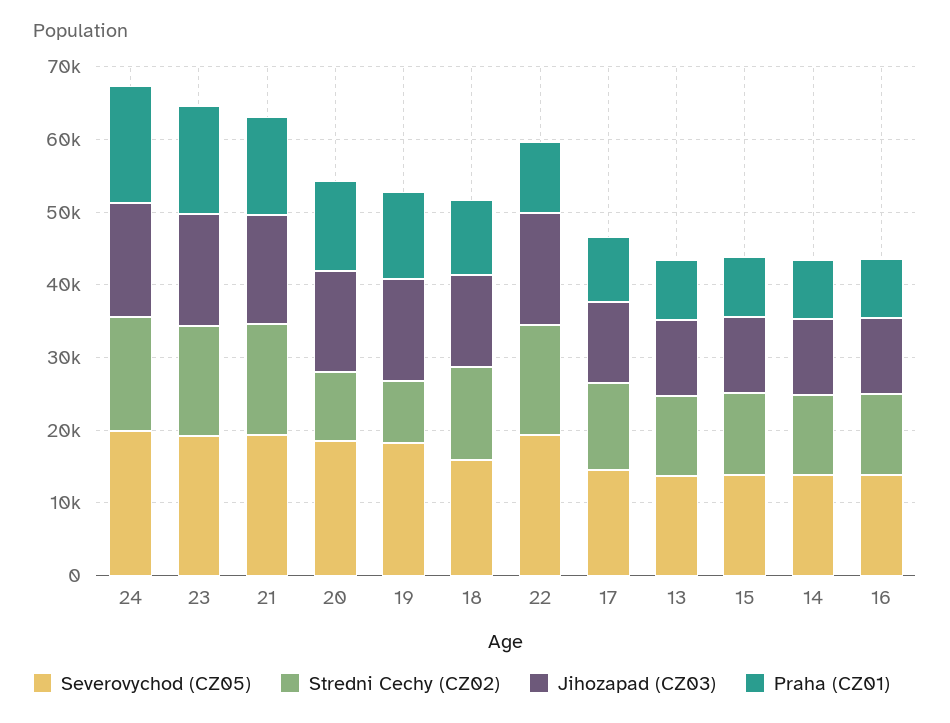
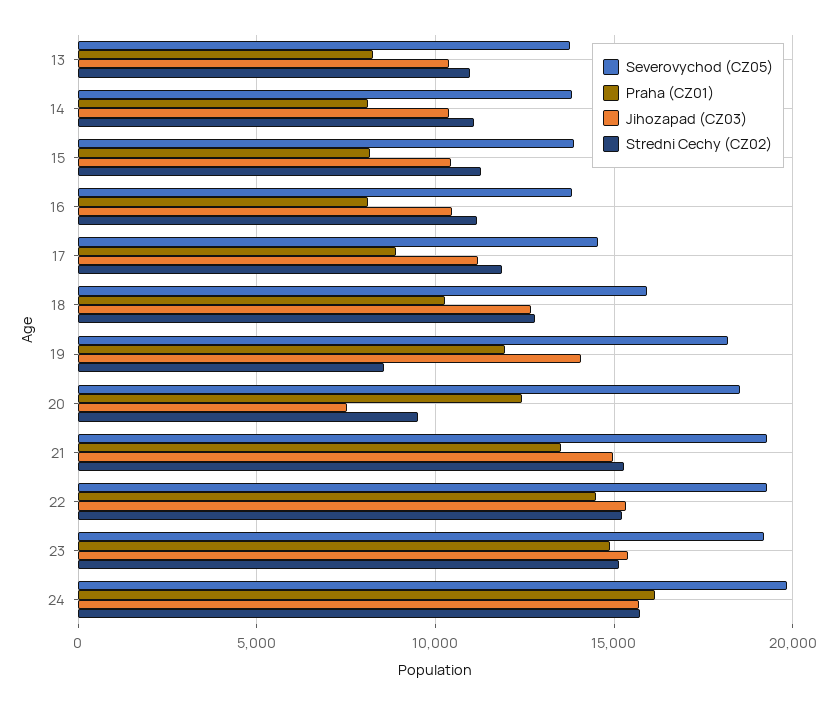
  {
    "Severovychod (CZ05)": {
      "24": 20000,
      "23": 19000,
      "21": 19500,
      "20": 18500,
      "19": 18000,
      "18": 16000,
      "22": 19500,
      "17": 14500,
      "13": 14000,
      "15": 14000,
      "14": 14000,
      "16": 14000
    },
    "Stredni Cechy (CZ02)": {
      "24": 15500,
      "23": 15000,
      "21": 15500,
      "20": 9500,
      "19": 8500,
      "18": 13000,
      "22": 15000,
      "17": 12000,
      "13": 11000,
      "15": 11500,
      "14": 11000,
      "16": 11000
    },
    "Jihozapad (CZ03)": {
      "24": 15500,
      "23": 15500,
      "21": 15000,
-     "20": 14000,
+     "20": 7500,
      "19": 14000,
      "18": 12500,
      "22": 15500,
      "17": 11000,
      "13": 10500,
      "15": 10500,
      "14": 10500,
      "16": 10500
    },
    "Praha (CZ01)": {
      "24": 16000,
      "23": 15000,
      "21": 13500,
      "20": 12500,
      "19": 12000,
      "18": 10500,
-     "22": 10000,
+     "22": 14500,
      "17": 9000,
      "13": 8000,
      "15": 8000,
      "14": 8000,
      "16": 8000
    }
  }

